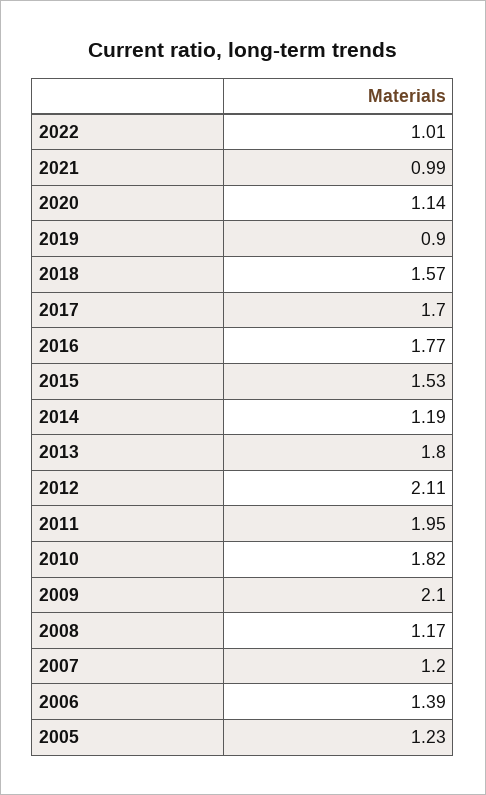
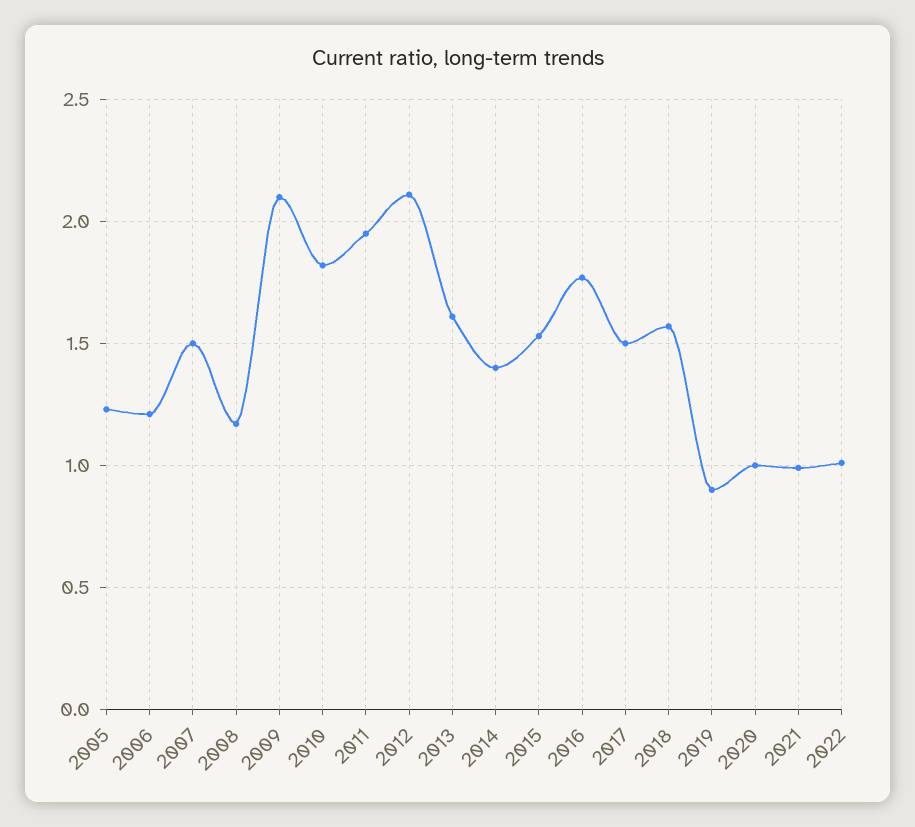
  {
    "2022": 1.01,
    "2021": 0.99,
-   "2020": 1.14,
+   "2020": 1,
    "2019": 0.9,
    "2018": 1.57,
-   "2017": 1.7,
+   "2017": 1.5,
    "2016": 1.77,
    "2015": 1.53,
-   "2014": 1.19,
+   "2014": 1.4,
-   "2013": 1.8,
+   "2013": 1.6,
    "2012": 2.11,
    "2011": 1.95,
    "2010": 1.82,
    "2009": 2.1,
    "2008": 1.17,
-   "2007": 1.2,
+   "2007": 1.5,
-   "2006": 1.39,
+   "2006": 1.2,
    "2005": 1.23
  }

